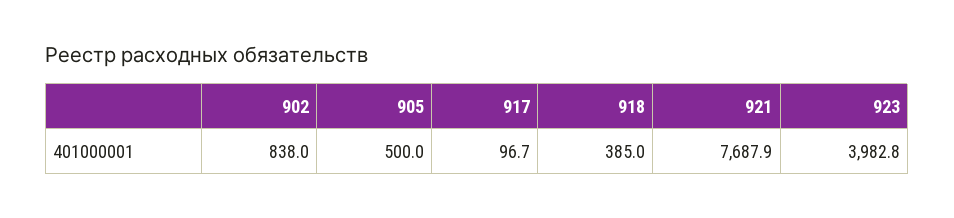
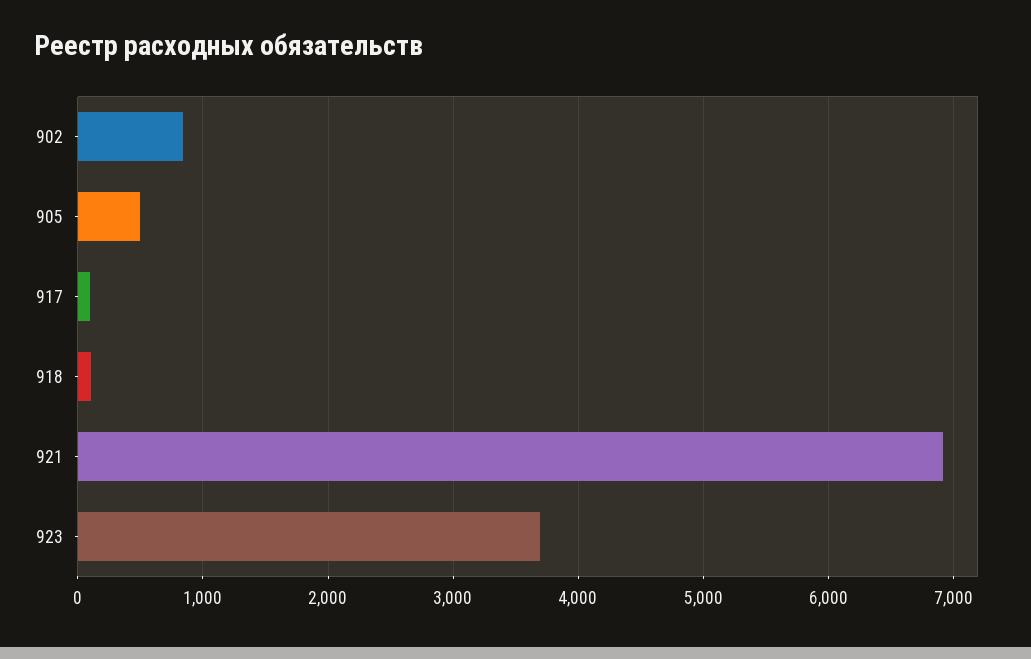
  {
    "902": 838,
    "905": 500,
    "917": 96.7,
-   "918": 385,
+   "918": 100,
-   "921": 7687.9,
+   "921": 6900,
-   "923": 3982.8
+   "923": 3700
  }

